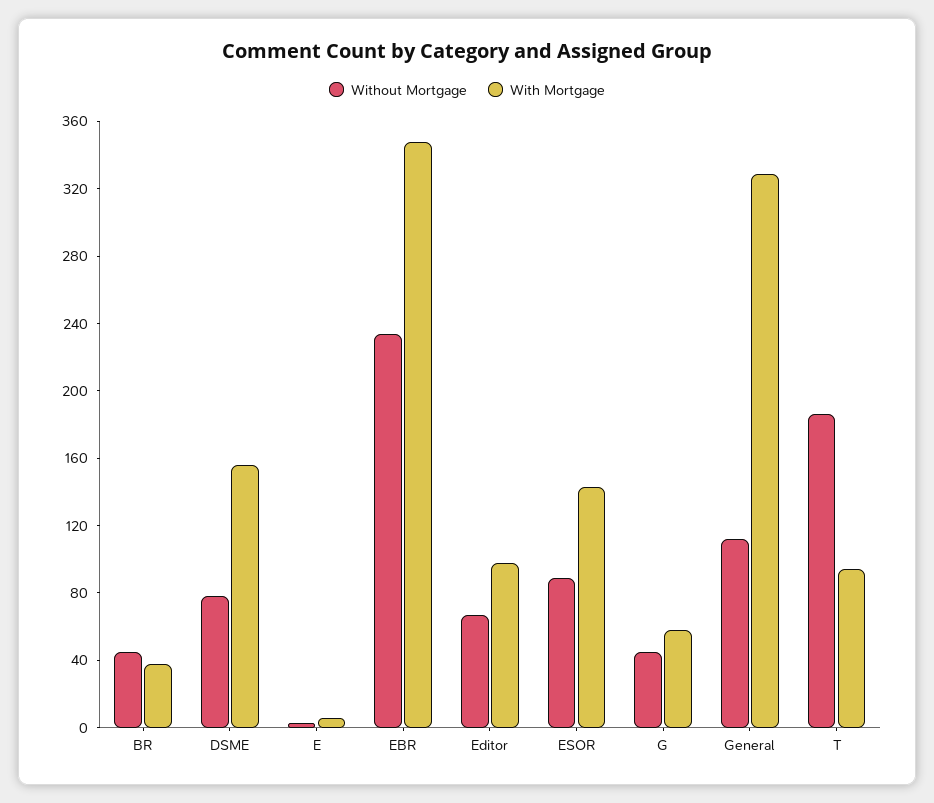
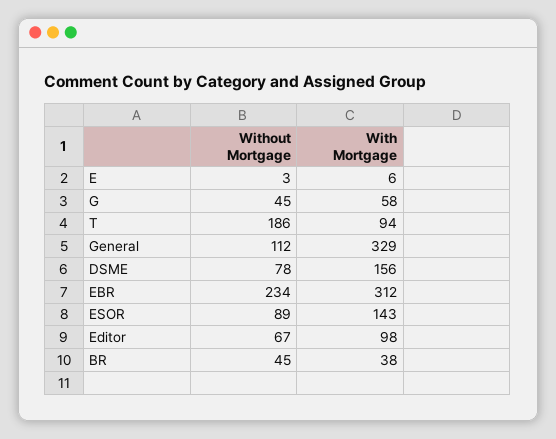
  {
    "Without Mortgage": {
      "BR": 45,
      "DSME": 78,
      "E": 3,
      "EBR": 234,
      "Editor": 67,
      "ESOR": 89,
      "G": 45,
      "General": 112,
      "T": 186
    },
    "With Mortgage": {
      "BR": 38,
      "DSME": 156,
      "E": 6,
-     "EBR": 350,
+     "EBR": 312,
      "Editor": 98,
      "ESOR": 143,
      "G": 58,
      "General": 329,
      "T": 94
    }
  }

